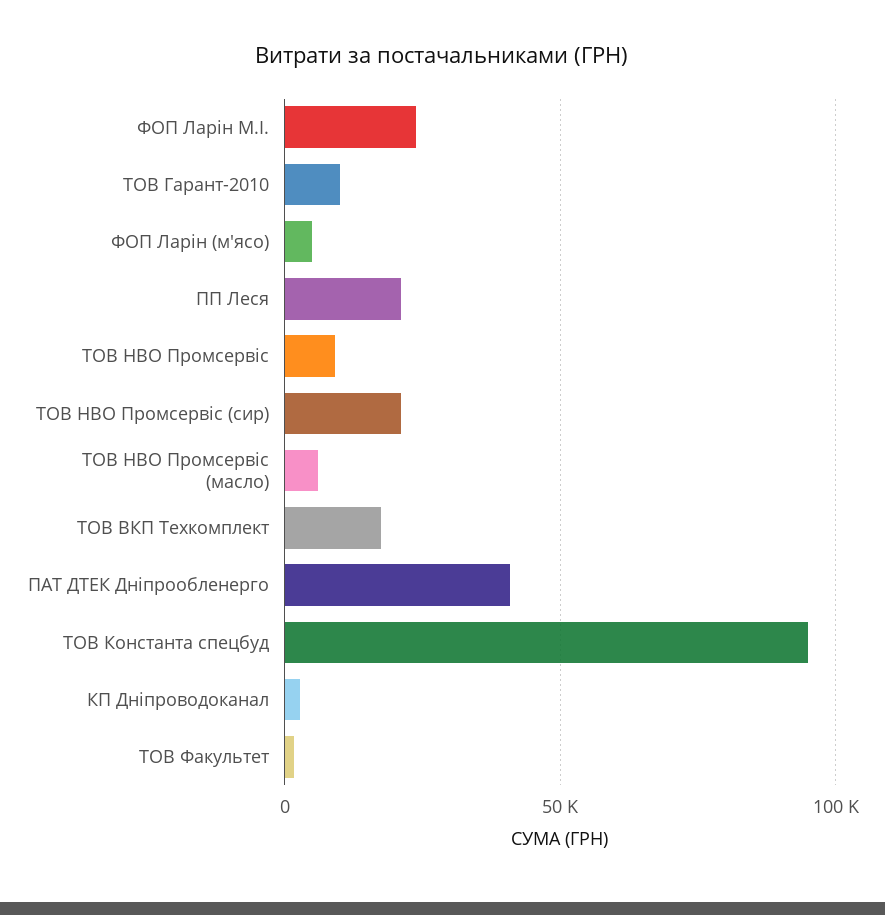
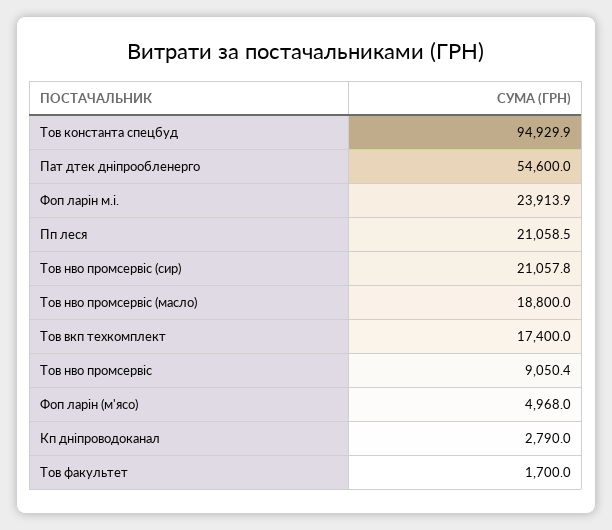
  {
    "ФОП Ларін М.І.": 23913.9,
-   "ТОВ Гарант-2010": 10000,
    "ФОП Ларін (м'ясо)": 4968,
    "ПП Леся": 21058.5,
    "ТОВ НВО Промсервіс": 9050.4,
    "ТОВ НВО Промсервіс (сир)": 21057.8,
-   "ТОВ НВО Промсервіс (масло)": 5000,
+   "ТОВ НВО Промсервіс (масло)": 18800,
    "ТОВ ВКП Техкомплект": 17400,
-   "ПАТ ДТЕК Дніпрообленерго": 40000,
+   "ПАТ ДТЕК Дніпрообленерго": 54600,
    "ТОВ Константа спецбуд": 94929.9,
    "КП Дніпроводоканал": 2790,
    "ТОВ Факультет": 1700
  }

